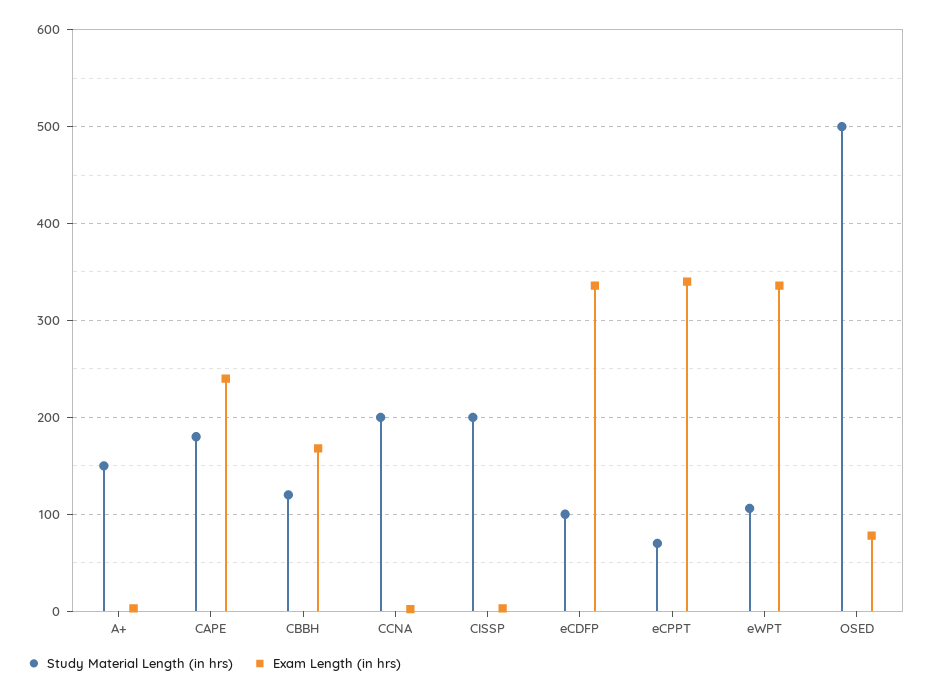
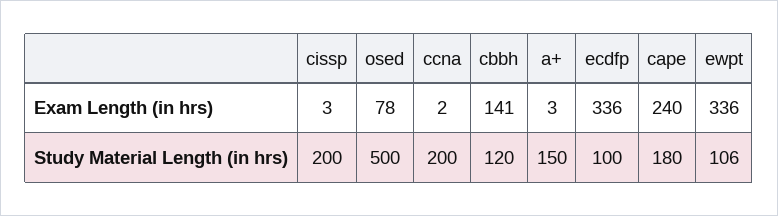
  {
    "Study Material Length (in hrs)": {
      "A+": 150,
      "CAPE": 180,
      "CBBH": 120,
      "CCNA": 200,
      "CISSP": 200,
      "eCDFP": 100,
-     "eCPPT": 70,
      "eWPT": 106,
      "OSED": 500
    },
    "Exam Length (in hrs)": {
      "A+": 3,
      "CAPE": 240,
-     "CBBH": 170,
+     "CBBH": 141,
      "CCNA": 2,
      "CISSP": 3,
      "eCDFP": 336,
-     "eCPPT": 340,
      "eWPT": 336,
      "OSED": 78
    }
  }

